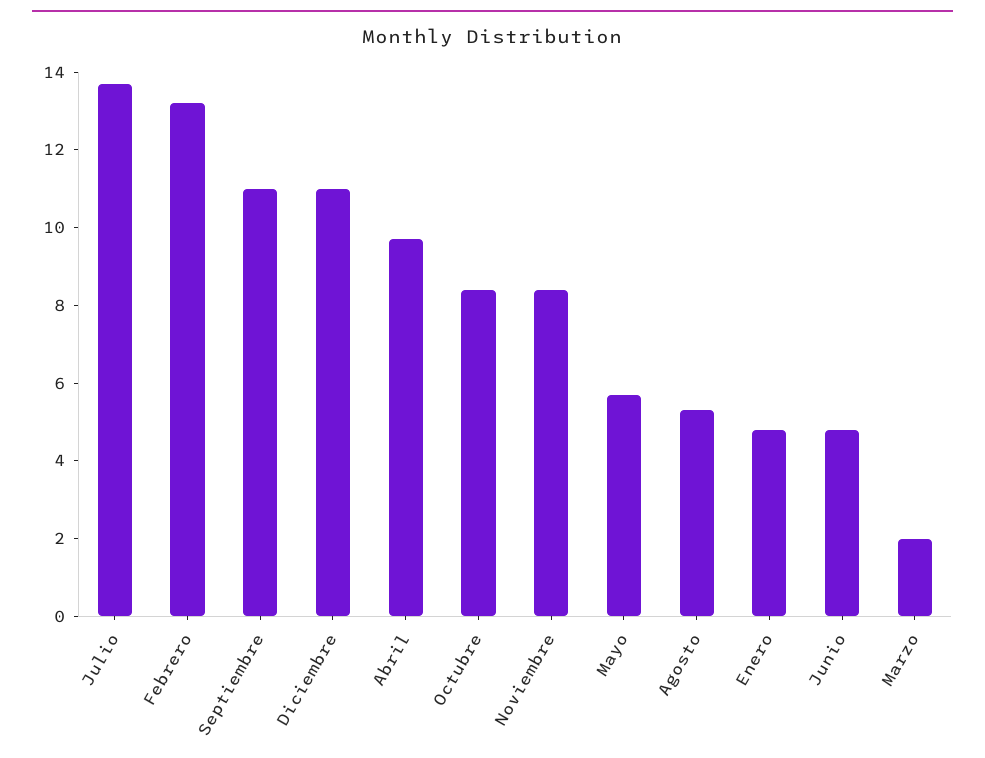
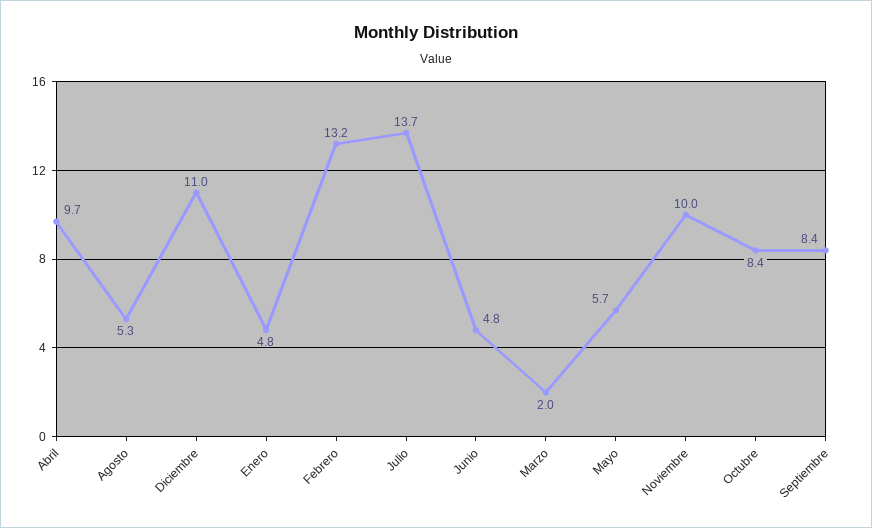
  {
    "Julio": 13.7,
    "Febrero": 13.2,
-   "Septiembre": 11,
+   "Septiembre": 8.4,
    "Diciembre": 11,
    "Abril": 9.7,
    "Octubre": 8.4,
-   "Noviembre": 8.5,
+   "Noviembre": 10,
    "Mayo": 5.7,
    "Agosto": 5.3,
    "Enero": 4.8,
    "Junio": 4.8,
    "Marzo": 2
  }

